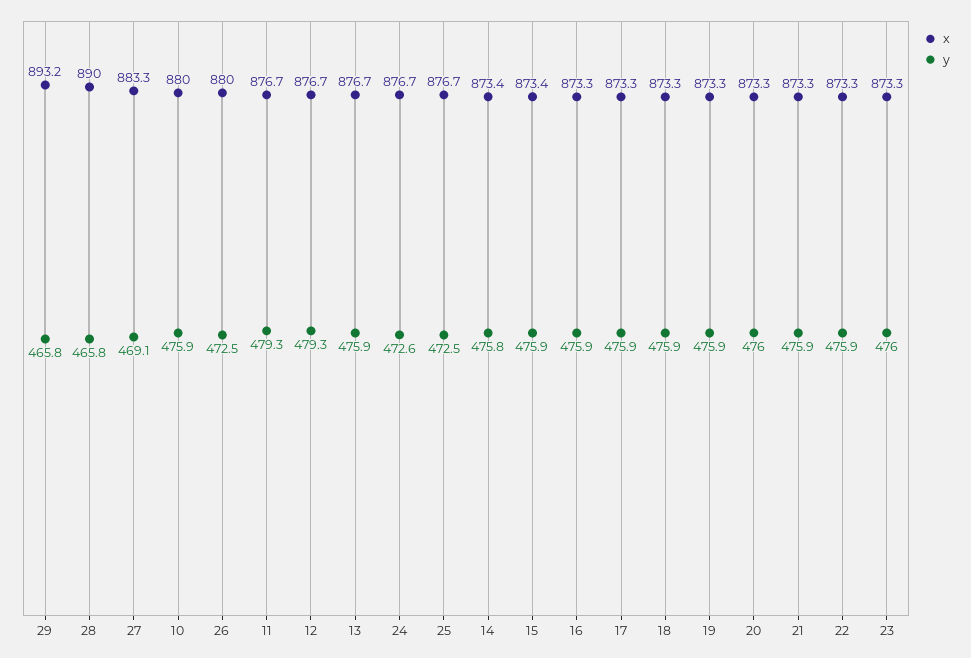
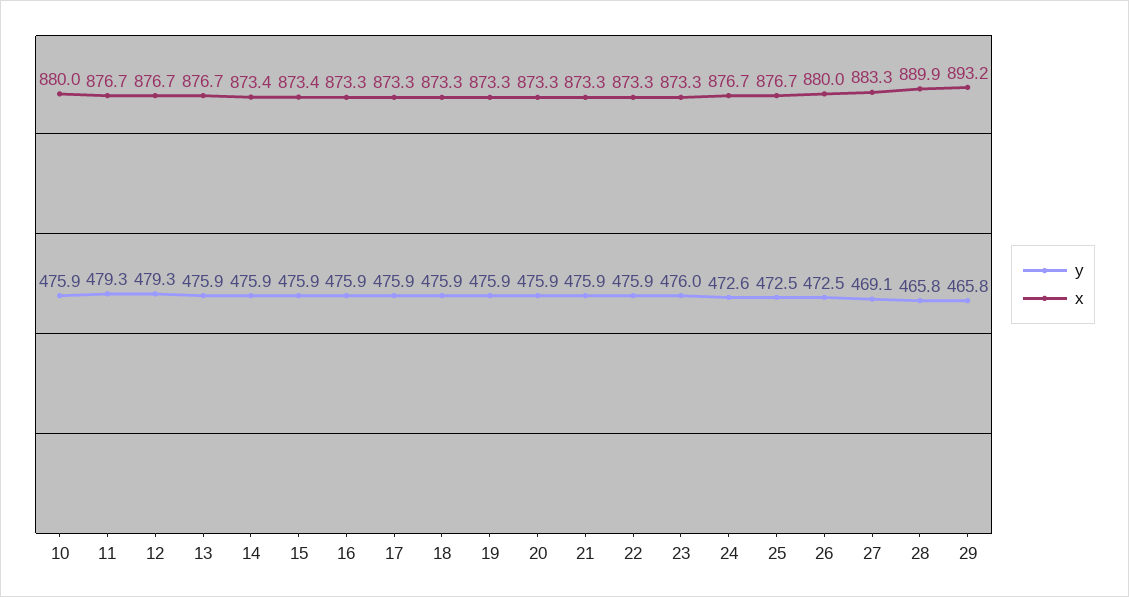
  {
    "x": {
      "29": 893.2,
-     "28": 890,
+     "28": 889.9,
      "27": 883.3,
      "10": 880,
      "26": 880,
      "11": 876.7,
      "12": 876.7,
      "13": 876.7,
      "24": 876.7,
      "25": 876.7,
      "14": 873.4,
      "15": 873.4,
      "16": 873.3,
      "17": 873.3,
      "18": 873.3,
      "19": 873.3,
      "20": 873.3,
      "21": 873.3,
      "22": 873.3,
      "23": 873.3
    },
    "y": {
      "29": 465.8,
      "28": 465.8,
      "27": 469.1,
      "10": 475.9,
      "26": 472.5,
      "11": 479.3,
      "12": 479.3,
      "13": 475.9,
      "24": 472.6,
      "25": 472.5,
-     "14": 475.8,
+     "14": 475.9,
      "15": 475.9,
      "16": 475.9,
      "17": 475.9,
      "18": 475.9,
      "19": 475.9,
-     "20": 476,
+     "20": 475.9,
      "21": 475.9,
      "22": 475.9,
      "23": 476
    }
  }

